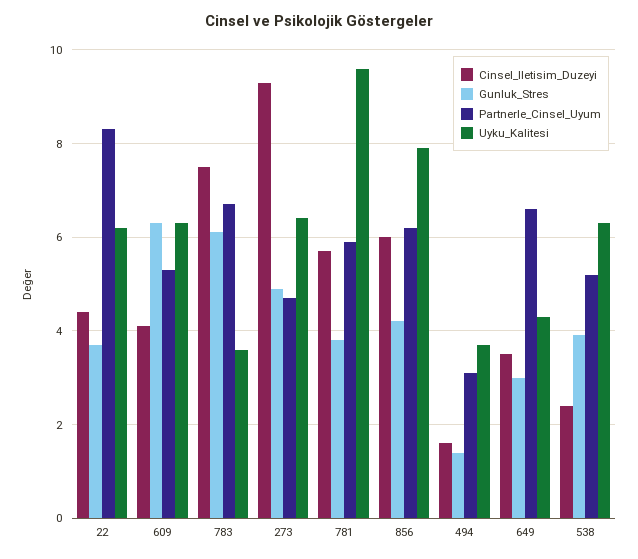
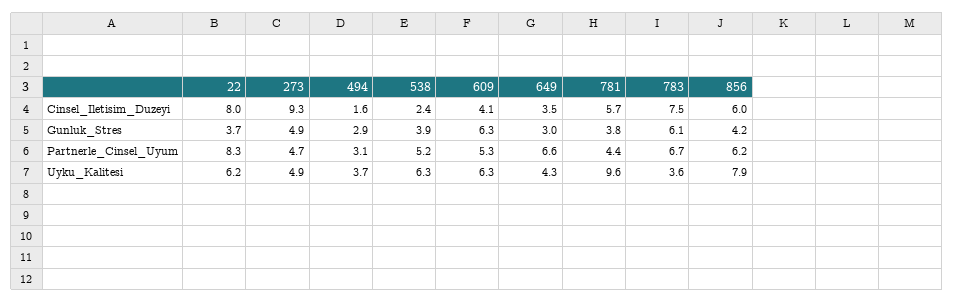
  {
    "Cinsel_Iletisim_Duzeyi": {
-     "22": 4.5,
+     "22": 8,
      "609": 4.1,
      "783": 7.5,
      "273": 9.3,
      "781": 5.7,
      "856": 6,
      "494": 1.6,
      "649": 3.5,
      "538": 2.4
    },
    "Gunluk_Stres": {
      "22": 3.7,
      "609": 6.3,
      "783": 6.1,
      "273": 4.9,
      "781": 3.8,
      "856": 4.2,
-     "494": 1.5,
+     "494": 2.9,
      "649": 3,
      "538": 3.9
    },
    "Partnerle_Cinsel_Uyum": {
      "22": 8.3,
      "609": 5.3,
      "783": 6.7,
      "273": 4.7,
-     "781": 6,
+     "781": 4.4,
      "856": 6.2,
      "494": 3.1,
      "649": 6.6,
      "538": 5.2
    },
    "Uyku_Kalitesi": {
      "22": 6.2,
      "609": 6.3,
      "783": 3.6,
-     "273": 6.5,
+     "273": 4.9,
      "781": 9.6,
      "856": 7.9,
      "494": 3.7,
      "649": 4.3,
      "538": 6.3
    }
  }

